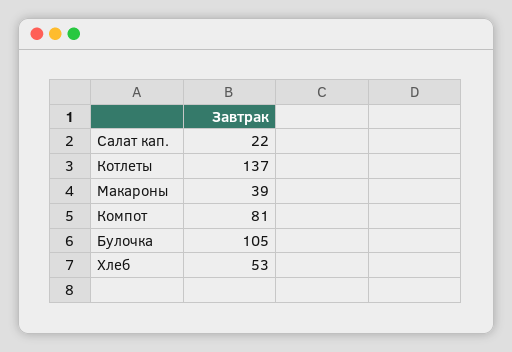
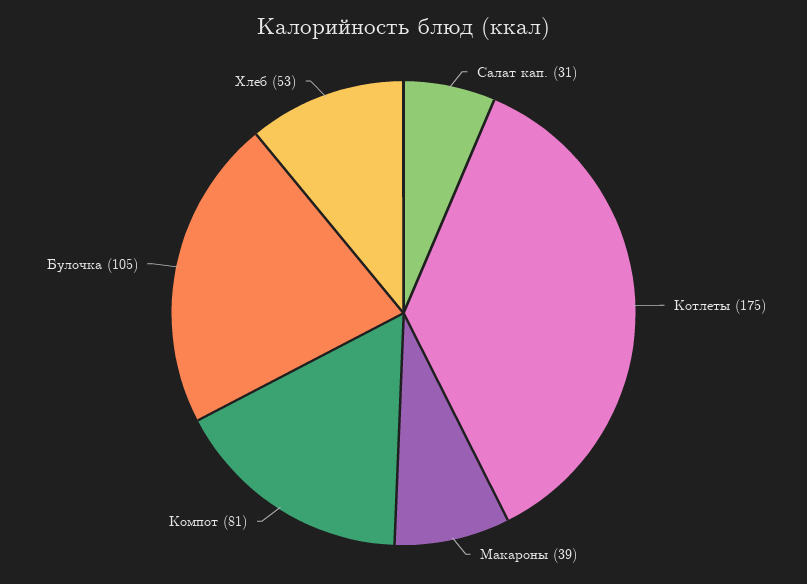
  {
-   "Салат кап.": 22,
+   "Салат кап.": 31,
-   "Котлеты": 137,
+   "Котлеты": 175,
    "Макароны": 39,
    "Компот": 81,
    "Булочка": 105,
    "Хлеб": 53
  }

